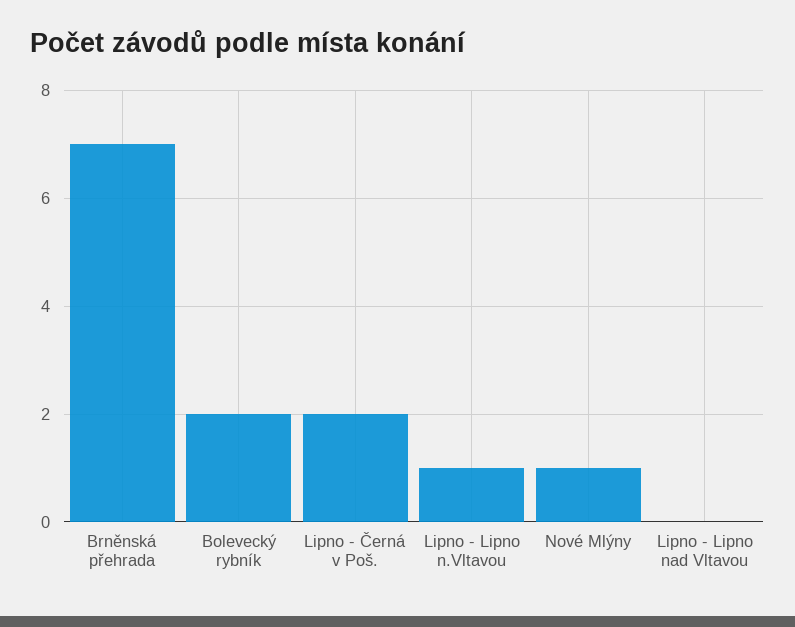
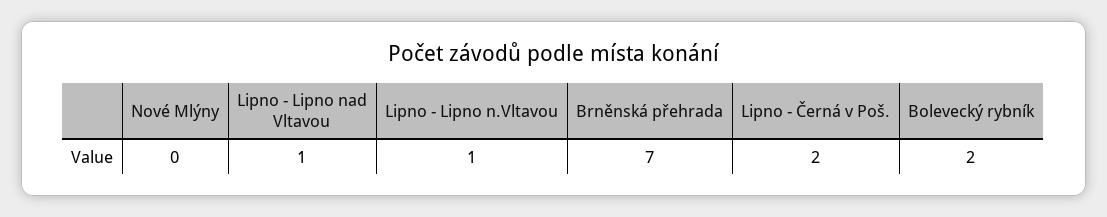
  {
    "Brněnská přehrada": 7,
    "Bolevecký rybník": 2,
    "Lipno - Černá v Poš.": 2,
    "Lipno - Lipno n.Vltavou": 1,
-   "Nové Mlýny": 1,
+   "Nové Mlýny": 0,
-   "Lipno - Lipno nad Vltavou": 0
+   "Lipno - Lipno nad Vltavou": 1
  }

